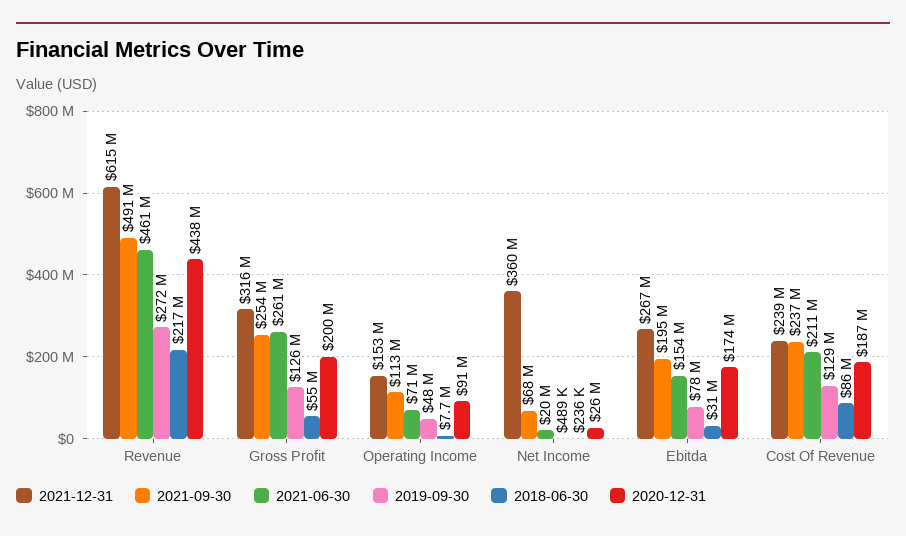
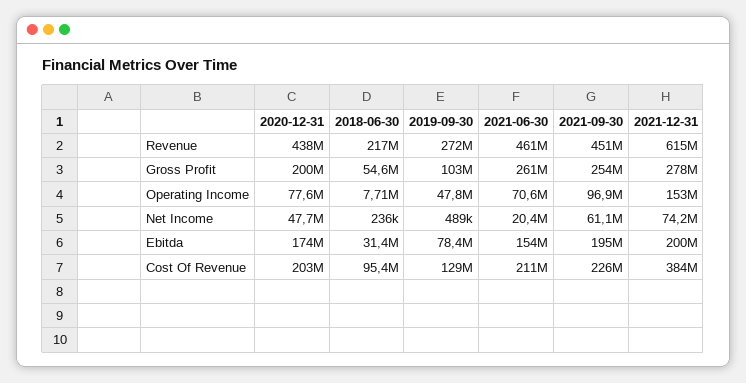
  {
    "2021-12-31": {
      "Revenue": 615000000,
-     "Gross Profit": 316000000,
+     "Gross Profit": 278000000,
      "Operating Income": 153000000,
-     "Net Income": 360000000,
+     "Net Income": 74200000,
-     "Ebitda": 267000000,
+     "Ebitda": 200000000,
-     "Cost Of Revenue": 239000000
+     "Cost Of Revenue": 384000000
    },
    "2021-09-30": {
-     "Revenue": 491000000,
+     "Revenue": 451000000,
      "Gross Profit": 254000000,
-     "Operating Income": 113000000,
+     "Operating Income": 96900000,
-     "Net Income": 68000000,
+     "Net Income": 61100000,
      "Ebitda": 195000000,
-     "Cost Of Revenue": 237000000
+     "Cost Of Revenue": 226000000
    },
    "2021-06-30": {
      "Revenue": 461000000,
      "Gross Profit": 261000000,
      "Operating Income": 70600000,
      "Net Income": 20400000,
      "Ebitda": 154000000,
      "Cost Of Revenue": 211000000
    },
    "2019-09-30": {
      "Revenue": 272000000,
-     "Gross Profit": 126000000,
+     "Gross Profit": 103000000,
      "Operating Income": 47800000,
      "Net Income": 489000,
      "Ebitda": 78400000,
      "Cost Of Revenue": 129000000
    },
    "2018-06-30": {
      "Revenue": 217000000,
      "Gross Profit": 54600000,
      "Operating Income": 7710000,
      "Net Income": 236000,
      "Ebitda": 31400000,
-     "Cost Of Revenue": 86000000
+     "Cost Of Revenue": 95400000
    },
    "2020-12-31": {
      "Revenue": 438000000,
      "Gross Profit": 200000000,
-     "Operating Income": 91000000,
+     "Operating Income": 77600000,
-     "Net Income": 26000000,
+     "Net Income": 47700000,
      "Ebitda": 174000000,
-     "Cost Of Revenue": 187000000
+     "Cost Of Revenue": 203000000
    }
  }

